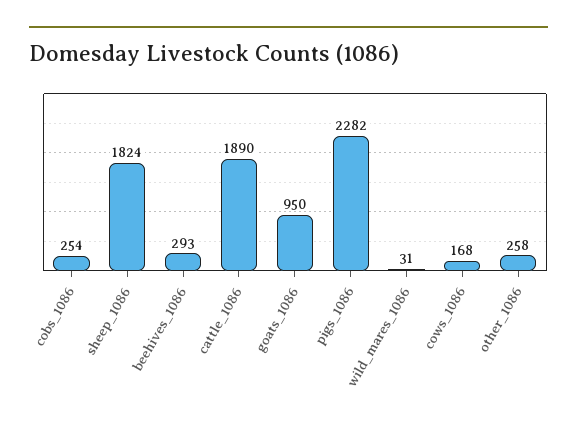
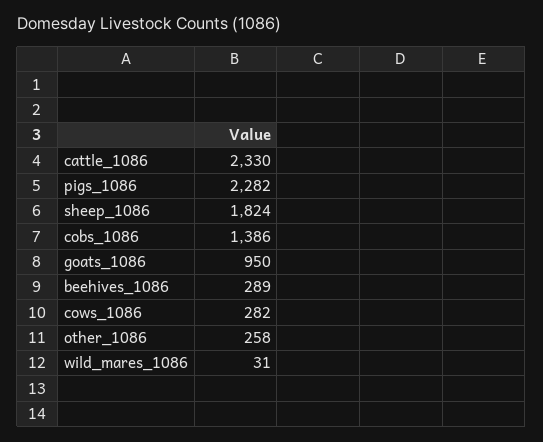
  {
-   "cobs_1086": 254,
+   "cobs_1086": 1386,
    "sheep_1086": 1824,
-   "beehives_1086": 293,
+   "beehives_1086": 289,
-   "cattle_1086": 1890,
+   "cattle_1086": 2330,
    "goats_1086": 950,
    "pigs_1086": 2282,
    "wild_mares_1086": 31,
-   "cows_1086": 168,
+   "cows_1086": 282,
    "other_1086": 258
  }

